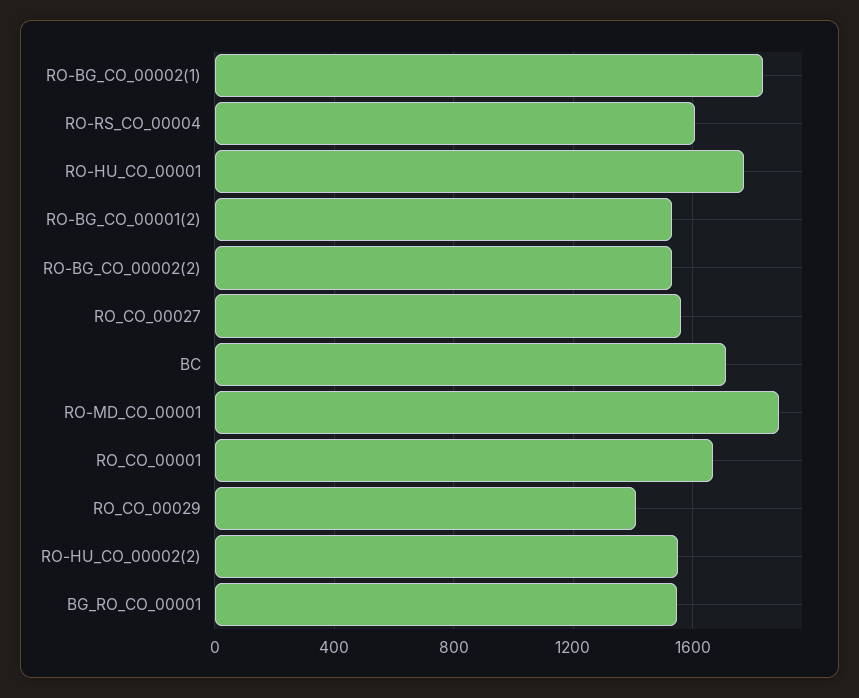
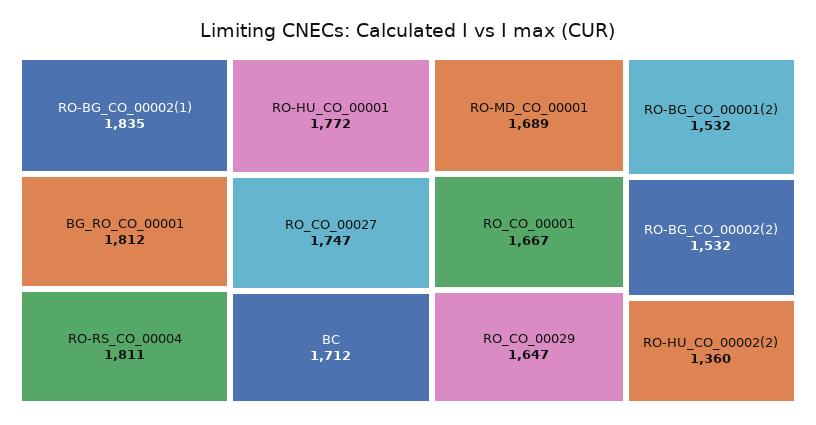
  {
    "RO-BG_CO_00002(1)": 1835,
-   "RO-RS_CO_00004": 1600,
+   "RO-RS_CO_00004": 1811,
    "RO-HU_CO_00001": 1772,
    "RO-BG_CO_00001(2)": 1532,
    "RO-BG_CO_00002(2)": 1532,
-   "RO_CO_00027": 1550,
+   "RO_CO_00027": 1747,
    "BC": 1712,
-   "RO-MD_CO_00001": 1900,
+   "RO-MD_CO_00001": 1689,
    "RO_CO_00001": 1667,
-   "RO_CO_00029": 1400,
+   "RO_CO_00029": 1647,
-   "RO-HU_CO_00002(2)": 1550,
+   "RO-HU_CO_00002(2)": 1360,
-   "BG_RO_CO_00001": 1550
+   "BG_RO_CO_00001": 1812
  }

